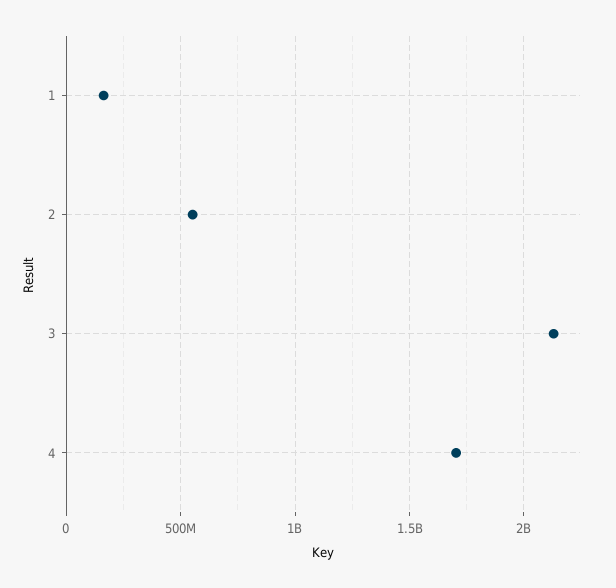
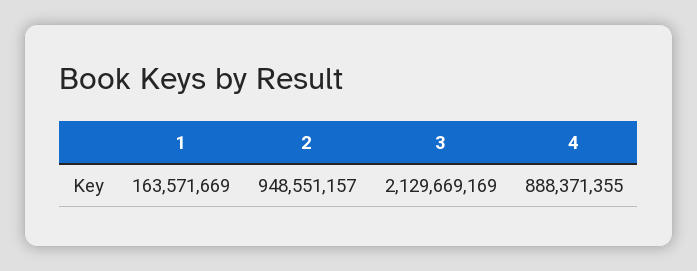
  {
    "1": 163571669,
-   "2": 550000000,
+   "2": 948551157,
    "3": 2129669169,
-   "4": 1700000000
+   "4": 888371355
  }

